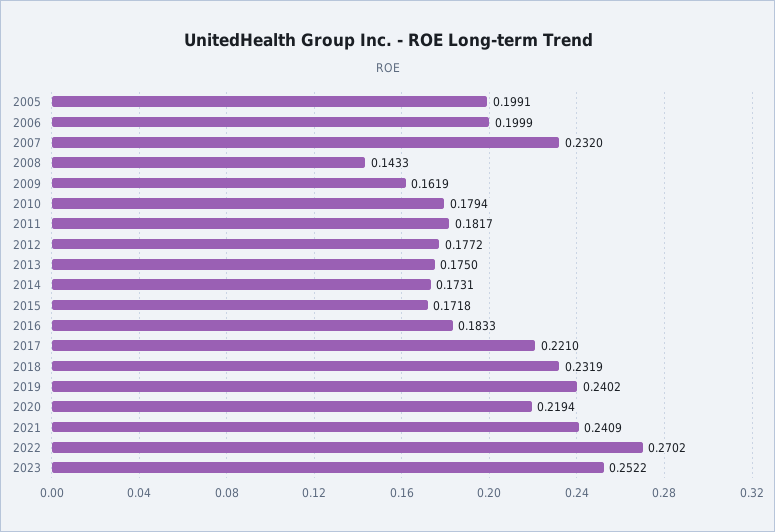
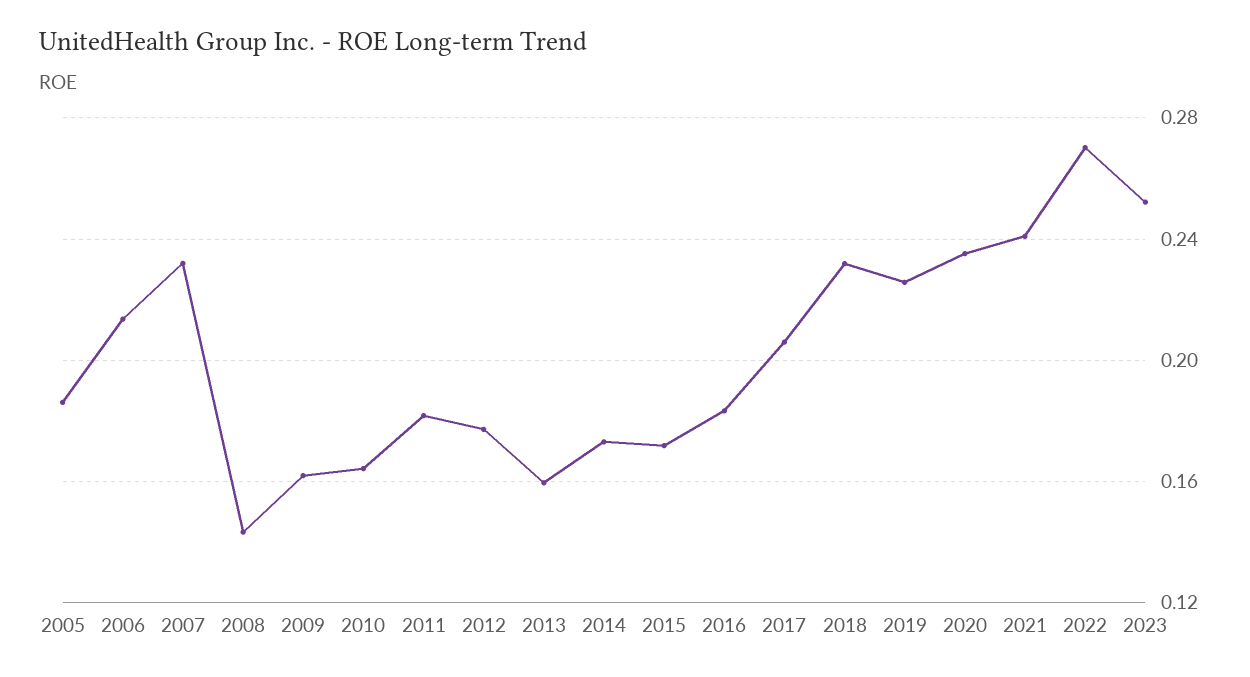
  {
-   "2005": 0.1991,
+   "2005": 0.185,
-   "2006": 0.1999,
+   "2006": 0.215,
    "2007": 0.232,
    "2008": 0.1433,
    "2009": 0.1619,
-   "2010": 0.1794,
+   "2010": 0.165,
    "2011": 0.1817,
    "2012": 0.1772,
-   "2013": 0.175,
+   "2013": 0.16,
    "2014": 0.1731,
    "2015": 0.1718,
    "2016": 0.1833,
-   "2017": 0.221,
+   "2017": 0.205,
    "2018": 0.2319,
-   "2019": 0.2402,
+   "2019": 0.225,
-   "2020": 0.2194,
+   "2020": 0.235,
    "2021": 0.2409,
    "2022": 0.2702,
    "2023": 0.2522
  }

